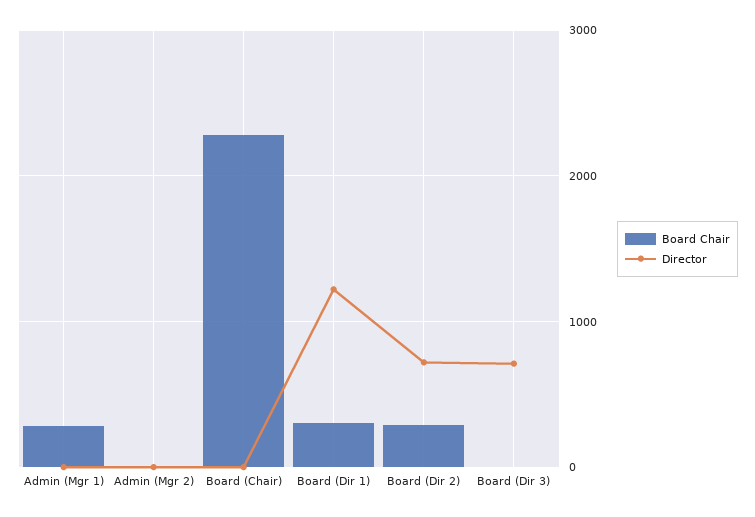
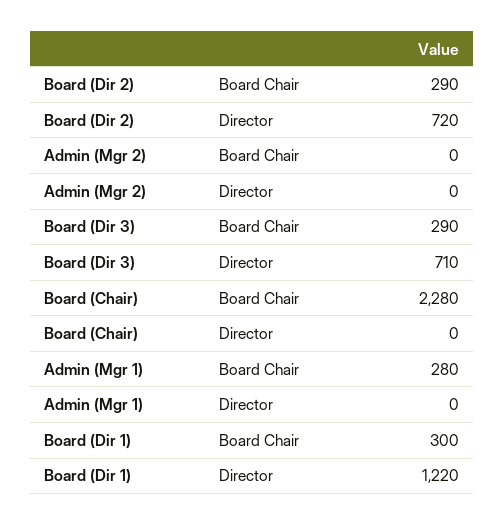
  {
    "Board Chair": {
      "Admin (Mgr 1)": 280,
      "Admin (Mgr 2)": 0,
      "Board (Chair)": 2280,
      "Board (Dir 1)": 300,
      "Board (Dir 2)": 290,
-     "Board (Dir 3)": 0
+     "Board (Dir 3)": 290
    },
    "Director": {
      "Admin (Mgr 1)": 0,
      "Admin (Mgr 2)": 0,
      "Board (Chair)": 0,
      "Board (Dir 1)": 1220,
      "Board (Dir 2)": 720,
      "Board (Dir 3)": 710
    }
  }

